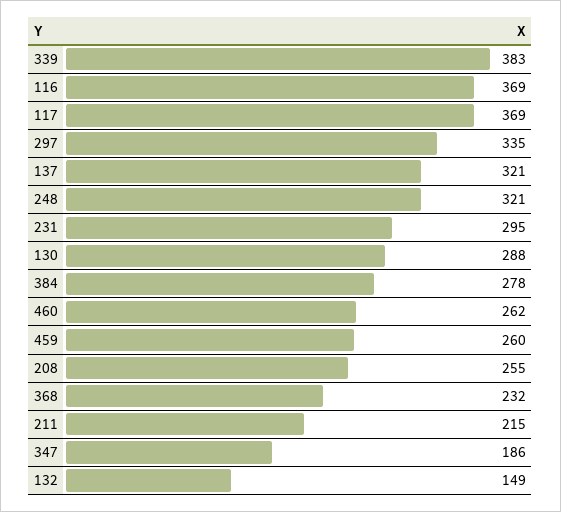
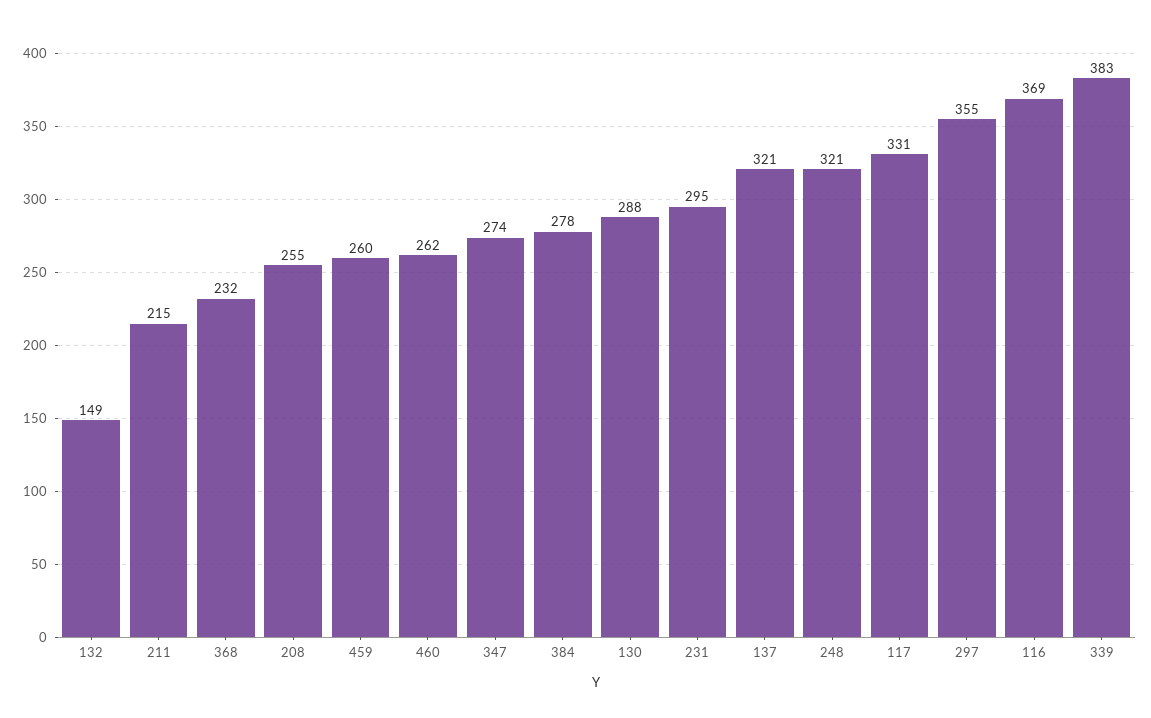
  {
    "339": 383,
    "116": 369,
-   "117": 369,
+   "117": 331,
-   "297": 335,
+   "297": 355,
    "137": 321,
    "248": 321,
    "231": 295,
    "130": 288,
    "384": 278,
    "460": 262,
    "459": 260,
    "208": 255,
    "368": 232,
    "211": 215,
-   "347": 186,
+   "347": 274,
    "132": 149
  }

